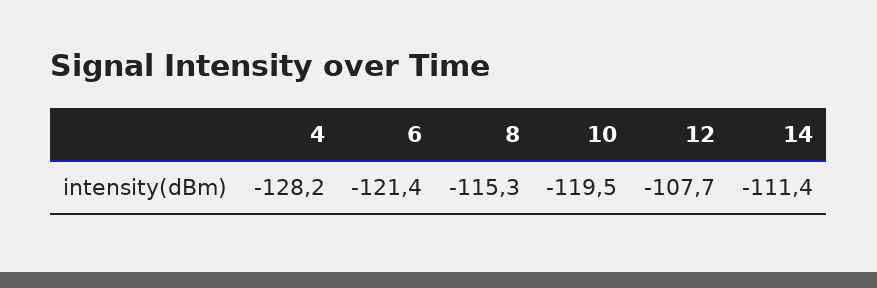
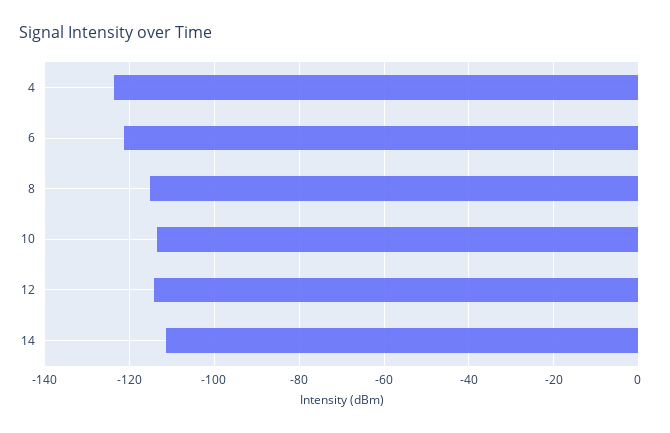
  {
-   "4": -128.2,
+   "4": -124,
    "6": -121.4,
    "8": -115.3,
-   "10": -119.5,
+   "10": -114,
-   "12": -107.7,
+   "12": -114,
    "14": -111.4
  }

